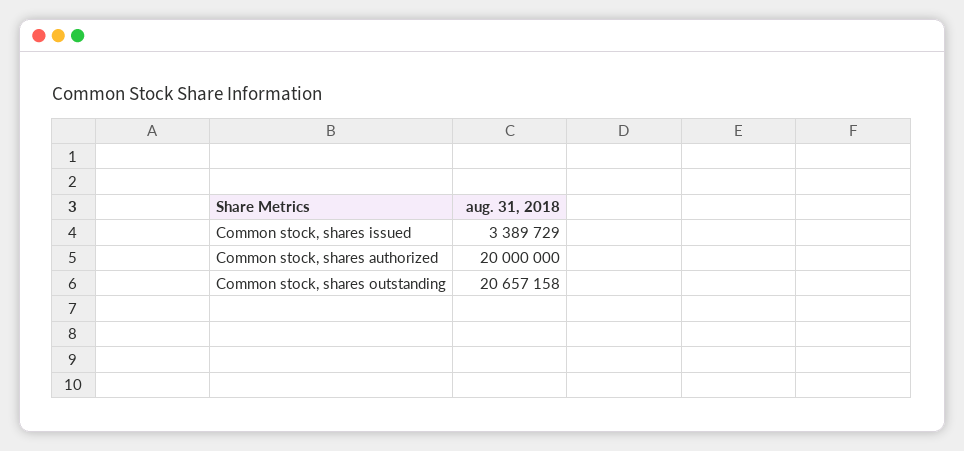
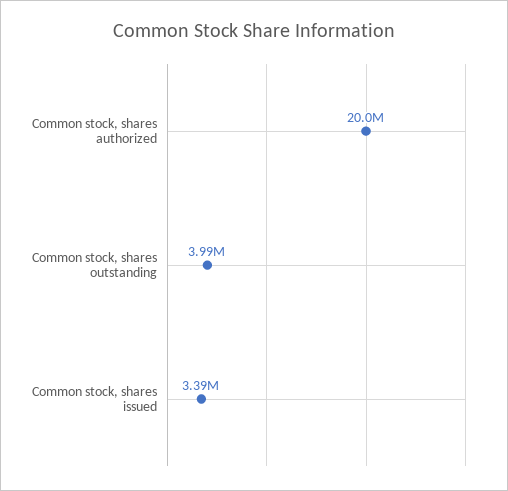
  {
    "Common stock, shares issued": 3389729,
    "Common stock, shares authorized": 20000000,
-   "Common stock, shares outstanding": 20657158
+   "Common stock, shares outstanding": 3990000
  }

